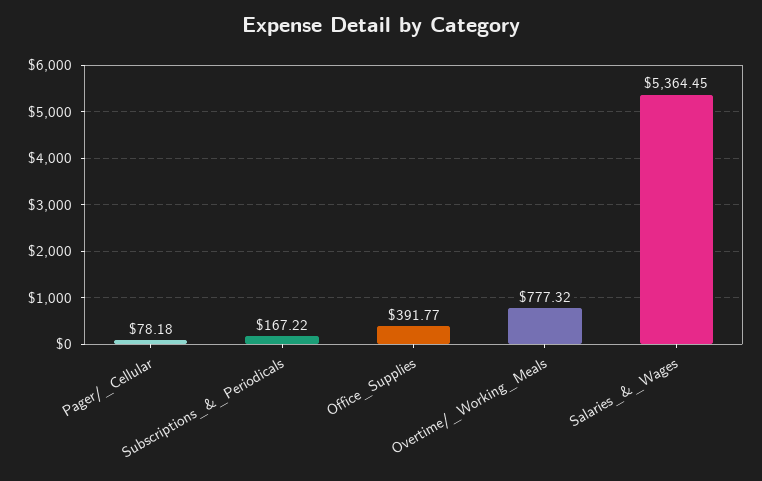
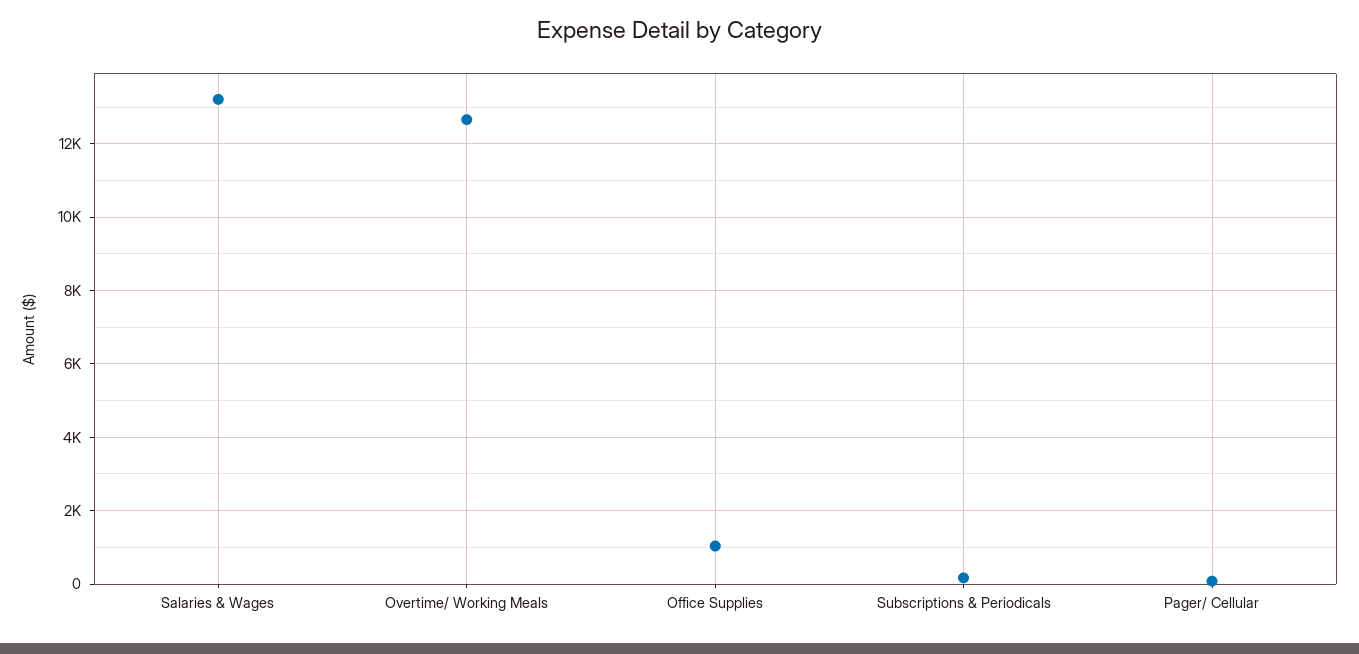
  {
    "Pager/_Cellular": 78.18,
    "Subscriptions_&_Periodicals": 167.22,
-   "Office_Supplies": 391.77,
+   "Office_Supplies": 1000,
-   "Overtime/_Working_Meals": 777.32,
+   "Overtime/_Working_Meals": 12600,
-   "Salaries_&_Wages": 5364.45
+   "Salaries_&_Wages": 13200
  }

